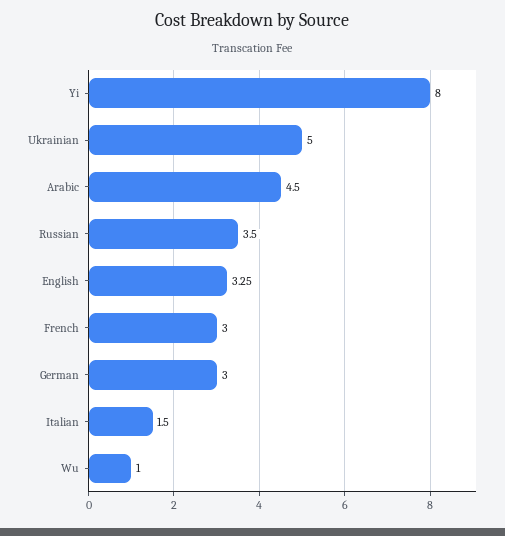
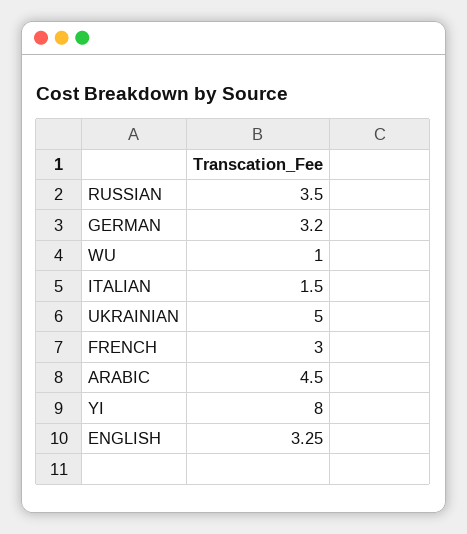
  {
    "Yi": 8,
    "Ukrainian": 5,
    "Arabic": 4.5,
    "Russian": 3.5,
    "English": 3.25,
    "French": 3,
-   "German": 3,
+   "German": 3.2,
    "Italian": 1.5,
    "Wu": 1
  }

